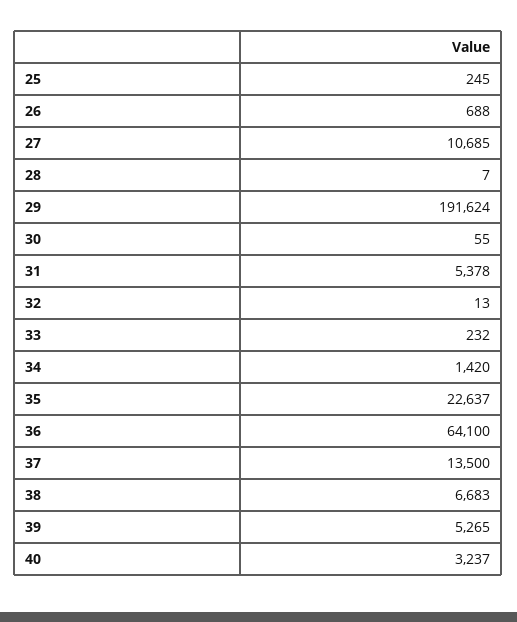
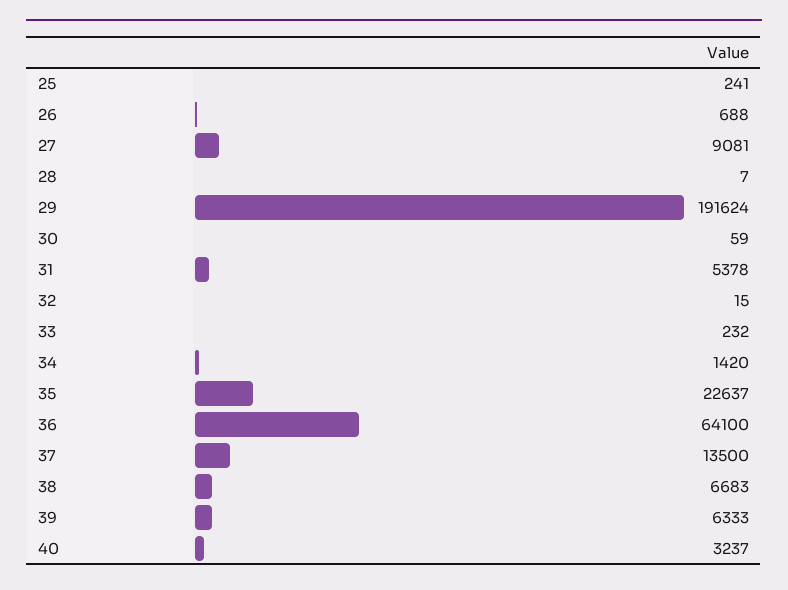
  {
-   "25": 245,
+   "25": 241,
    "26": 688,
-   "27": 10685,
+   "27": 9081,
    "28": 7,
    "29": 191624,
-   "30": 55,
+   "30": 59,
    "31": 5378,
-   "32": 13,
+   "32": 15,
    "33": 232,
    "34": 1420,
    "35": 22637,
    "36": 64100,
    "37": 13500,
    "38": 6683,
-   "39": 5265,
+   "39": 6333,
    "40": 3237
  }

